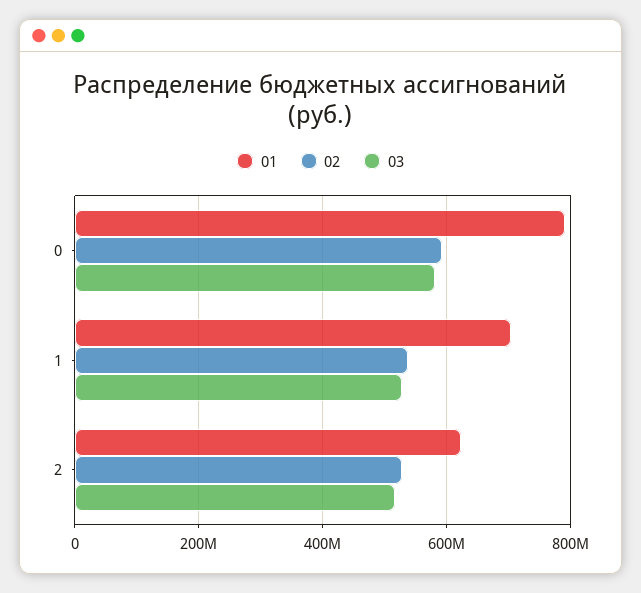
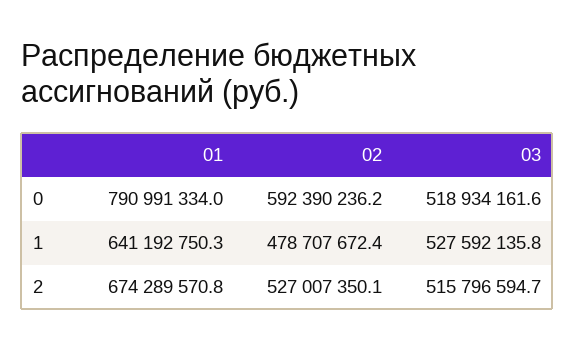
  {
    "01": {
      "0": 790991334,
-     "1": 700000000,
+     "1": 641192750.3,
-     "2": 620000000
+     "2": 674289570.8
    },
    "02": {
      "0": 592390236.2,
-     "1": 540000000,
+     "1": 478707672.4,
      "2": 527007350.1
    },
    "03": {
-     "0": 580000000,
+     "0": 518934161.6,
      "1": 527592135.8,
      "2": 515796594.7
    }
  }

